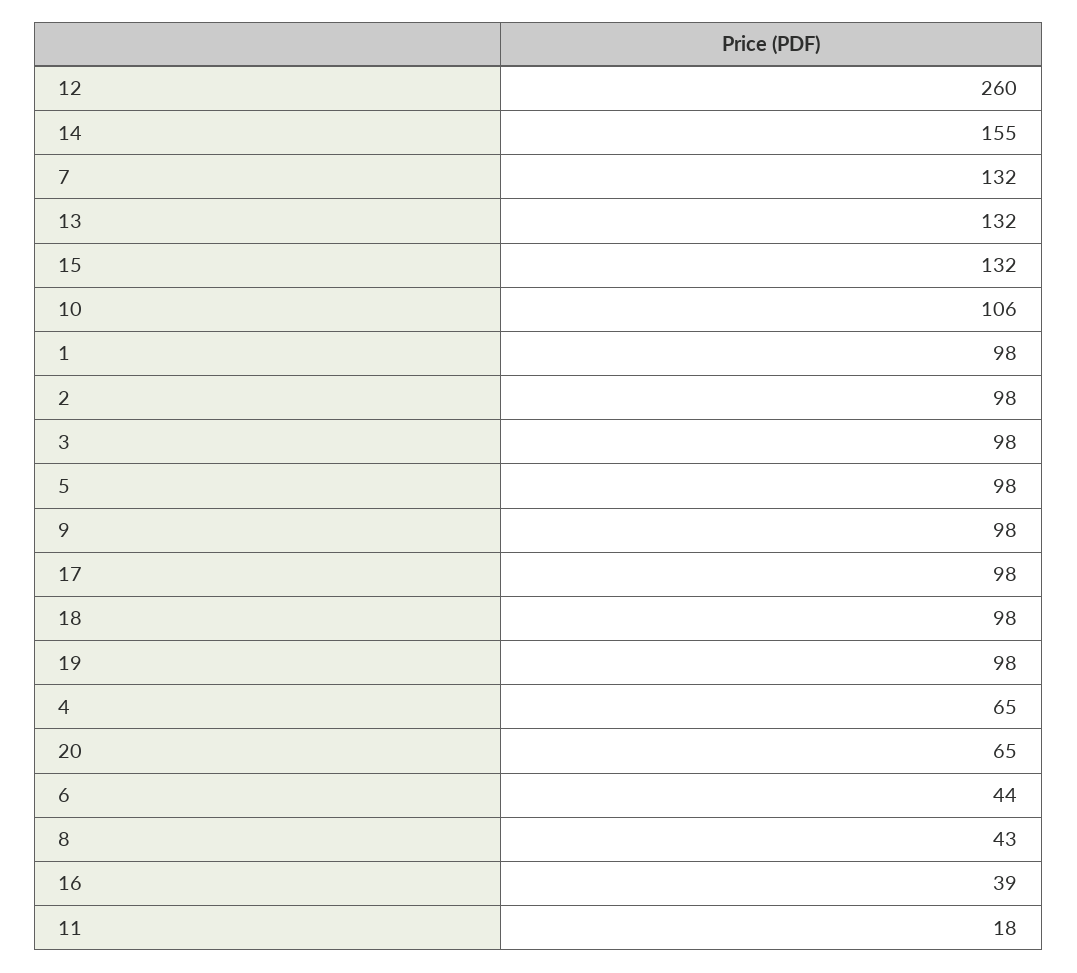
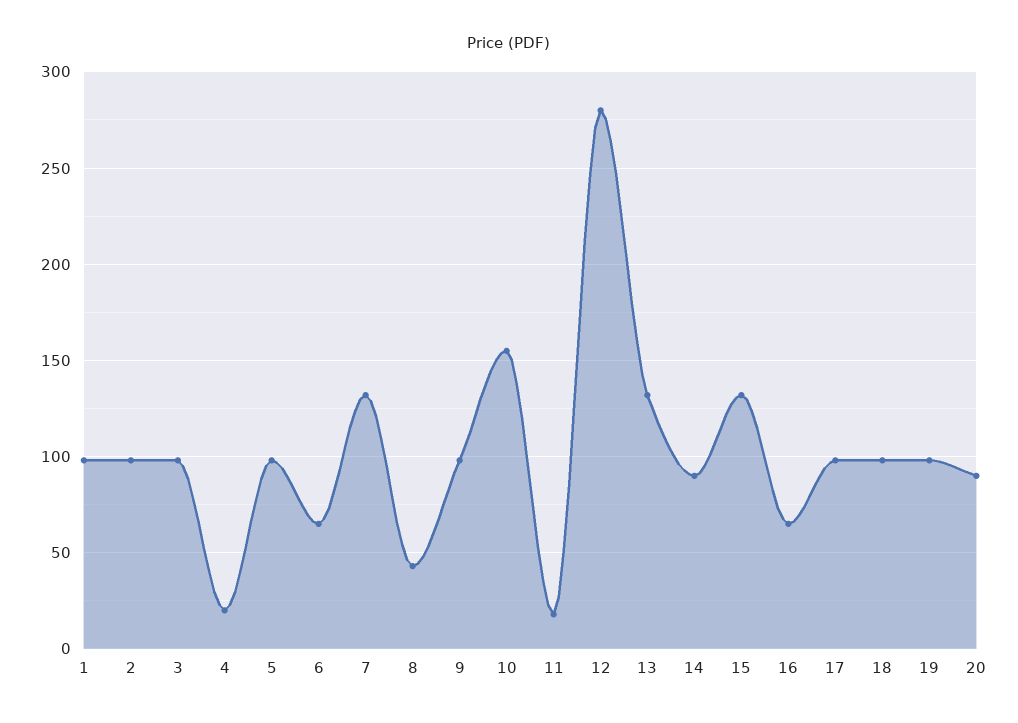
  {
-   "12": 260,
+   "12": 280,
-   "14": 155,
+   "14": 90,
    "7": 132,
    "13": 132,
    "15": 132,
-   "10": 106,
+   "10": 155,
    "1": 98,
    "2": 98,
    "3": 98,
    "5": 98,
    "9": 98,
    "17": 98,
    "18": 98,
    "19": 98,
-   "4": 65,
+   "4": 20,
-   "20": 65,
+   "20": 90,
-   "6": 44,
+   "6": 65,
    "8": 43,
-   "16": 39,
+   "16": 65,
    "11": 18
  }

